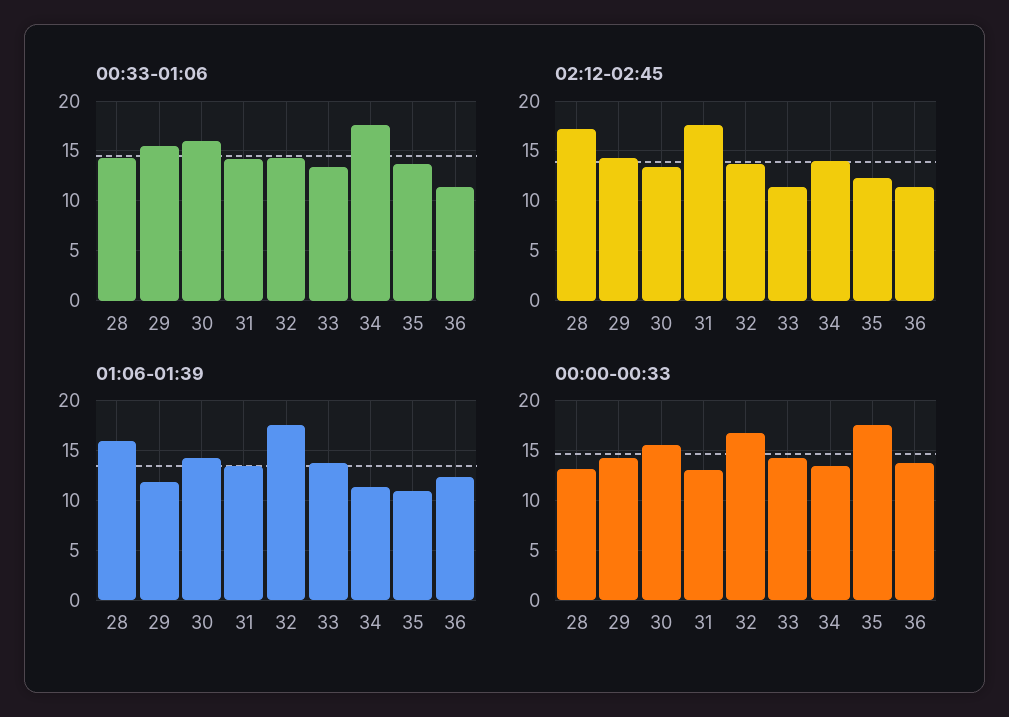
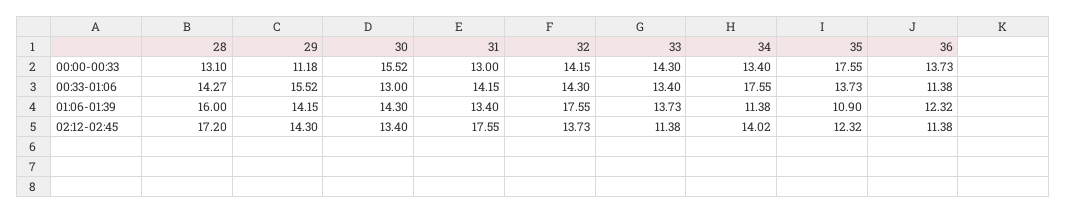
  {
    "00:33-01:06": {
      "28": 14.27,
      "29": 15.52,
-     "30": 16,
+     "30": 13,
      "31": 14.15,
      "32": 14.3,
      "33": 13.4,
      "34": 17.55,
      "35": 13.73,
      "36": 11.38
    },
    "02:12-02:45": {
      "28": 17.2,
      "29": 14.3,
      "30": 13.4,
      "31": 17.55,
      "32": 13.73,
      "33": 11.38,
      "34": 14.02,
      "35": 12.32,
      "36": 11.38
    },
    "01:06-01:39": {
      "28": 16,
-     "29": 12,
+     "29": 14.15,
      "30": 14.3,
      "31": 13.4,
      "32": 17.55,
      "33": 13.73,
      "34": 11.38,
      "35": 10.9,
      "36": 12.32
    },
    "00:00-00:33": {
      "28": 13.1,
-     "29": 14,
+     "29": 11.18,
      "30": 15.52,
      "31": 13,
-     "32": 17,
+     "32": 14.15,
      "33": 14.3,
      "34": 13.4,
      "35": 17.55,
      "36": 13.73
    }
  }

